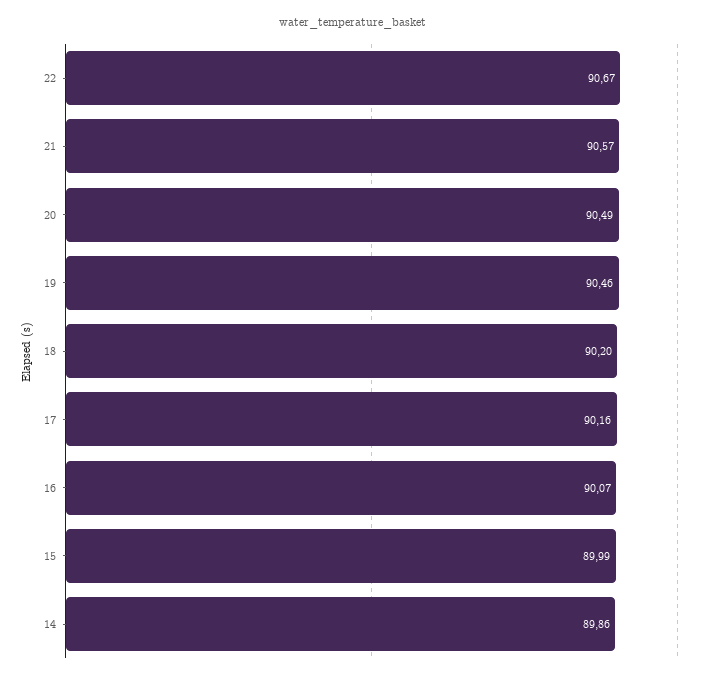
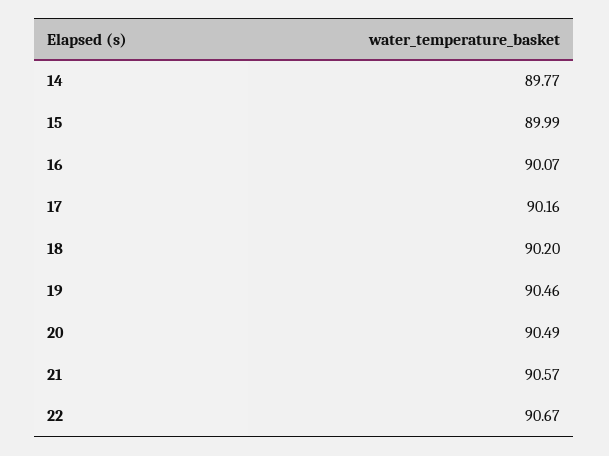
  {
    "22": 90.67,
    "21": 90.57,
    "20": 90.49,
    "19": 90.46,
    "18": 90.2,
    "17": 90.16,
    "16": 90.07,
    "15": 89.99,
-   "14": 89.86
+   "14": 89.77
  }

